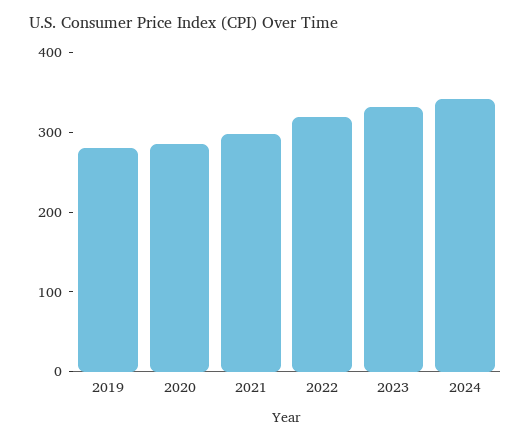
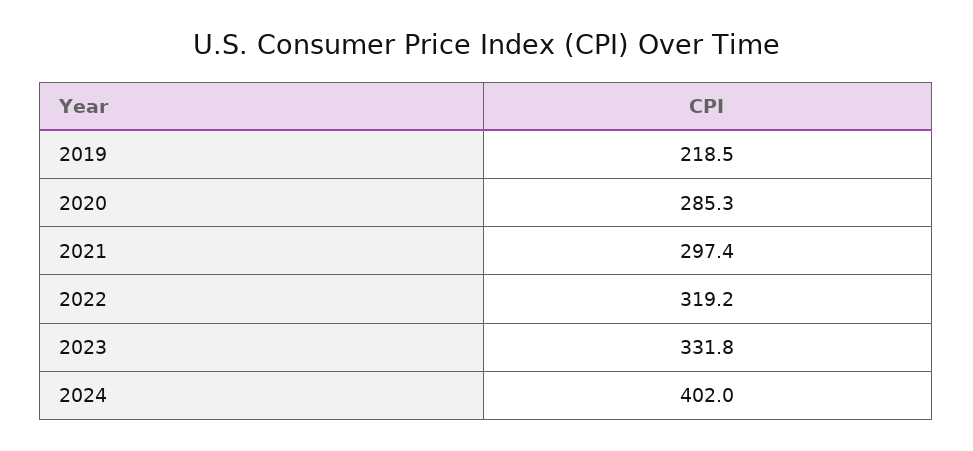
  {
-   "2019": 280,
+   "2019": 218.5,
    "2020": 285.3,
    "2021": 297.4,
    "2022": 319.2,
    "2023": 331.8,
-   "2024": 340
+   "2024": 402
  }

